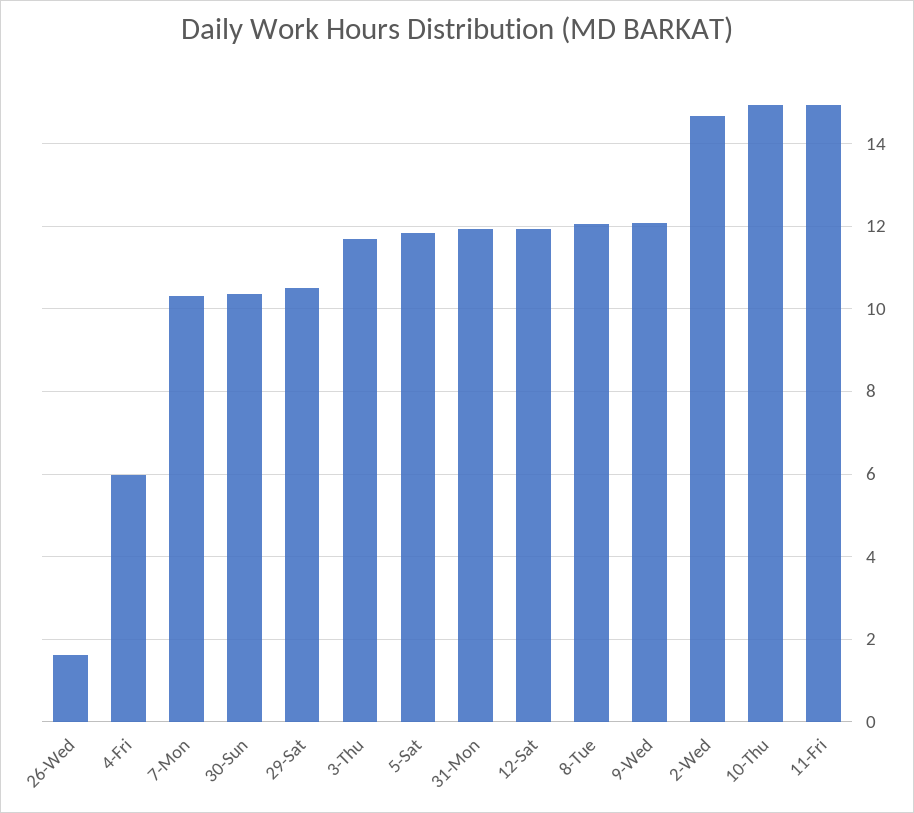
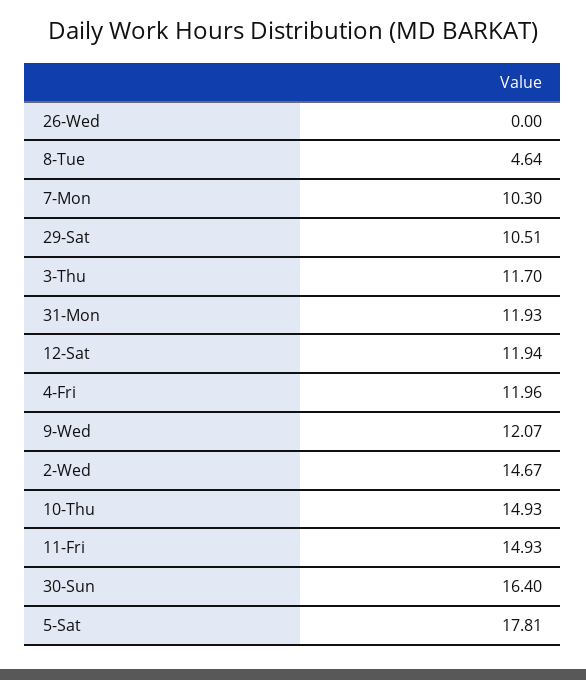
  {
-   "26-Wed": 1.6,
+   "26-Wed": 0,
-   "4-Fri": 6,
+   "4-Fri": 11.96,
    "7-Mon": 10.3,
-   "30-Sun": 10.4,
+   "30-Sun": 16.4,
    "29-Sat": 10.51,
    "3-Thu": 11.7,
-   "5-Sat": 11.8,
+   "5-Sat": 17.81,
    "31-Mon": 11.93,
    "12-Sat": 11.94,
-   "8-Tue": 12,
+   "8-Tue": 4.64,
    "9-Wed": 12.07,
    "2-Wed": 14.67,
    "10-Thu": 14.93,
    "11-Fri": 14.93
  }

